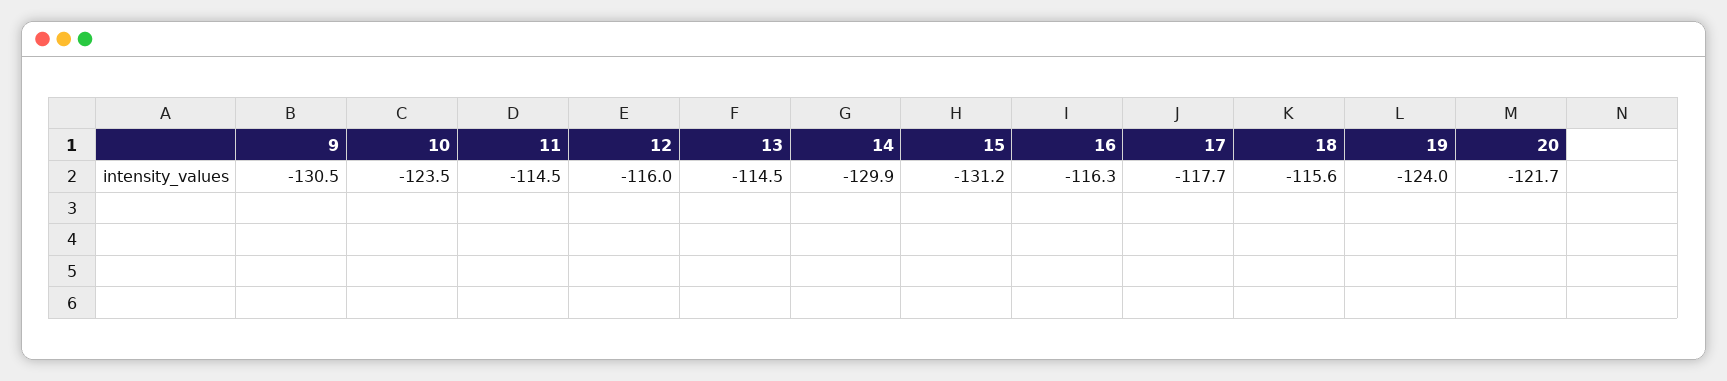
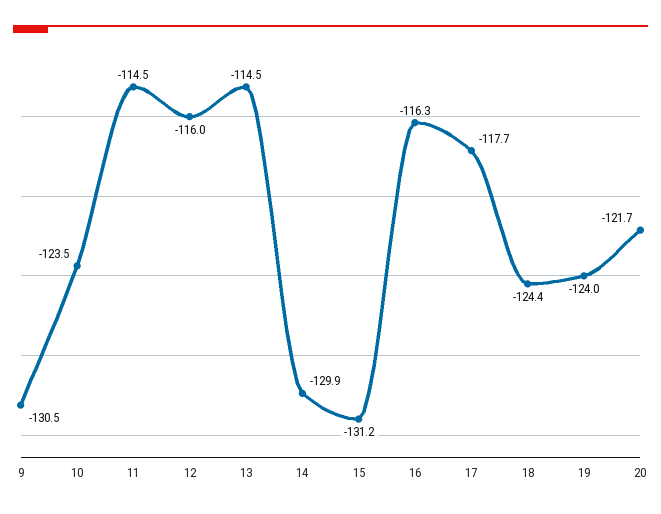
  {
    "9": -130.5,
    "10": -123.5,
    "11": -114.5,
    "12": -116,
    "13": -114.5,
    "14": -129.9,
    "15": -131.2,
    "16": -116.3,
    "17": -117.7,
-   "18": -115.6,
+   "18": -124.4,
    "19": -124,
    "20": -121.7
  }

